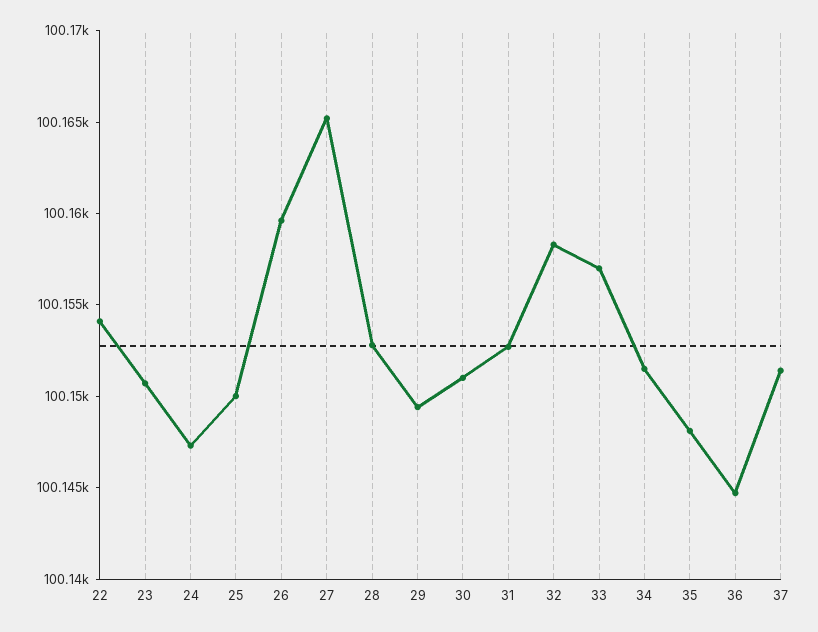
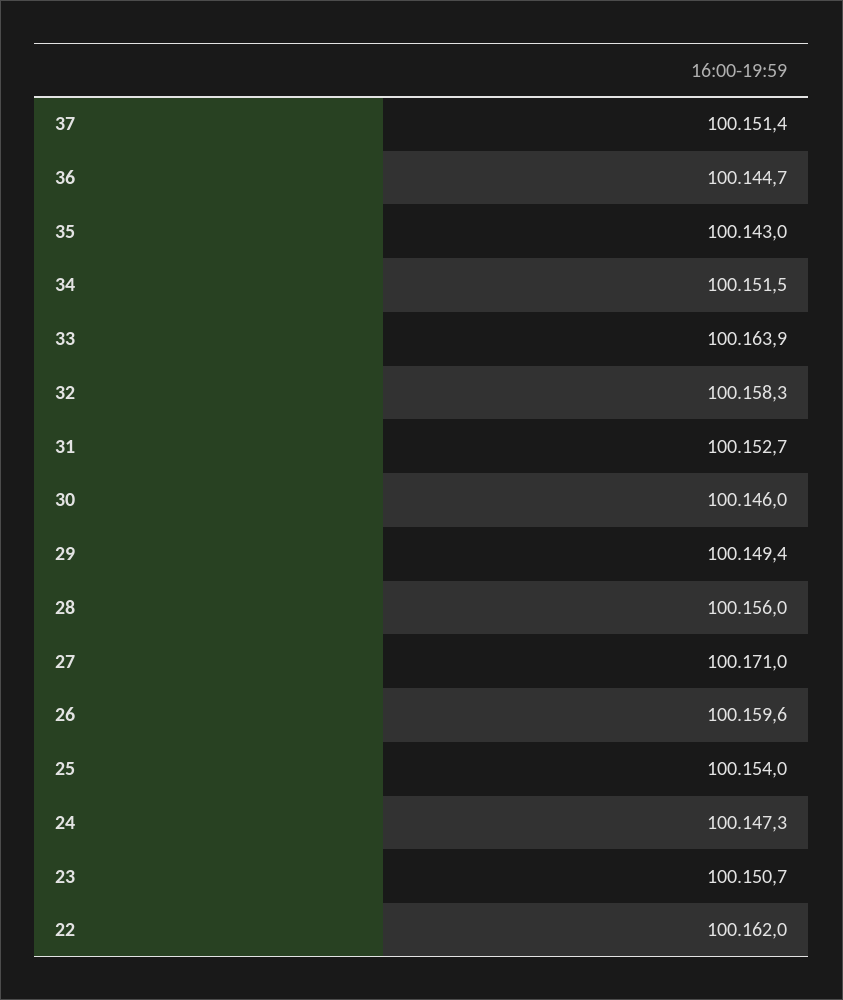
  {
-   "22": 100154,
+   "22": 100162,
    "23": 100150.7,
    "24": 100147.3,
-   "25": 100150,
+   "25": 100154,
    "26": 100159.6,
-   "27": 100165,
+   "27": 100171,
-   "28": 100153,
+   "28": 100156,
    "29": 100149.4,
-   "30": 100151,
+   "30": 100146,
    "31": 100152.7,
    "32": 100158.3,
-   "33": 100157,
+   "33": 100163.9,
    "34": 100151.5,
-   "35": 100148,
+   "35": 100143,
    "36": 100144.7,
    "37": 100151.4
  }

